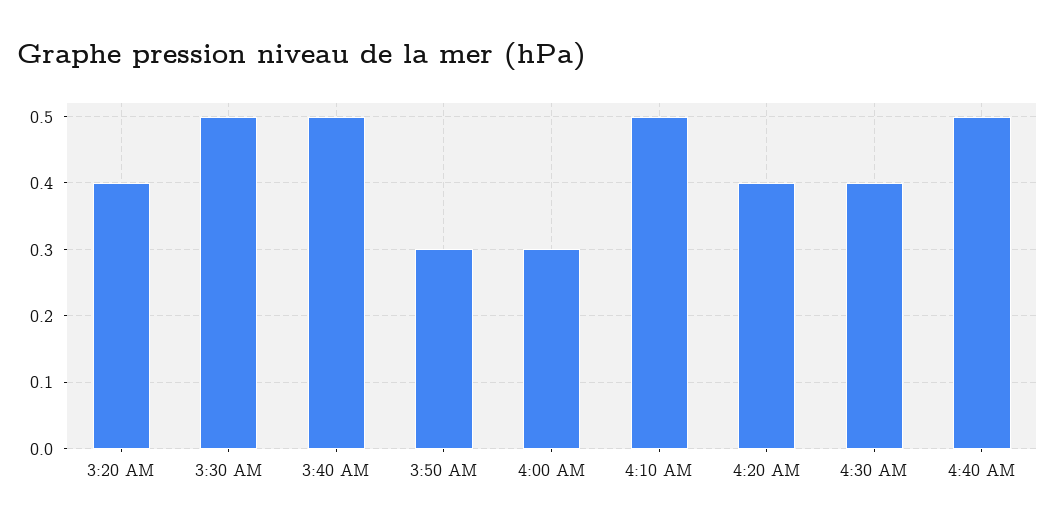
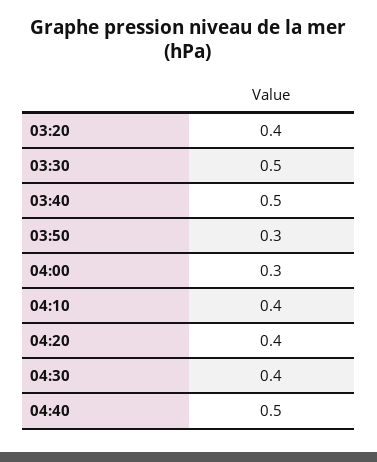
  {
    "3:20 AM": 0.4,
    "3:30 AM": 0.5,
    "3:40 AM": 0.5,
    "3:50 AM": 0.3,
    "4:00 AM": 0.3,
-   "4:10 AM": 0.5,
+   "4:10 AM": 0.4,
    "4:20 AM": 0.4,
    "4:30 AM": 0.4,
    "4:40 AM": 0.5
  }

